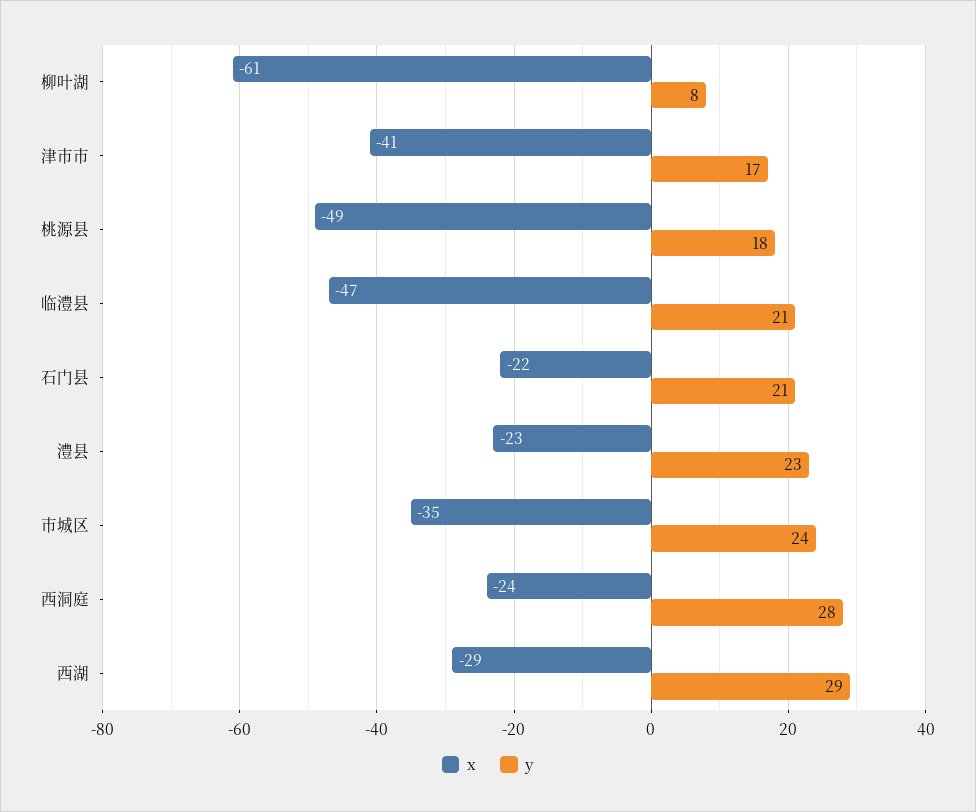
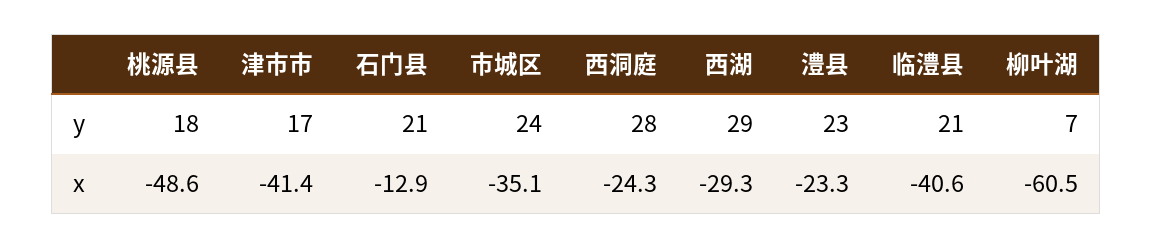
  {
    "x": {
      "柳叶湖": -60.5,
      "津市市": -41.4,
      "桃源县": -48.6,
-     "临澧县": -47,
+     "临澧县": -40.6,
-     "石门县": -22,
+     "石门县": -12.9,
      "澧县": -23.3,
      "市城区": -35.1,
      "西洞庭": -24.3,
      "西湖": -29.3
    },
    "y": {
-     "柳叶湖": 8,
+     "柳叶湖": 7,
      "津市市": 17,
      "桃源县": 18,
      "临澧县": 21,
      "石门县": 21,
      "澧县": 23,
      "市城区": 24,
      "西洞庭": 28,
      "西湖": 29
    }
  }

